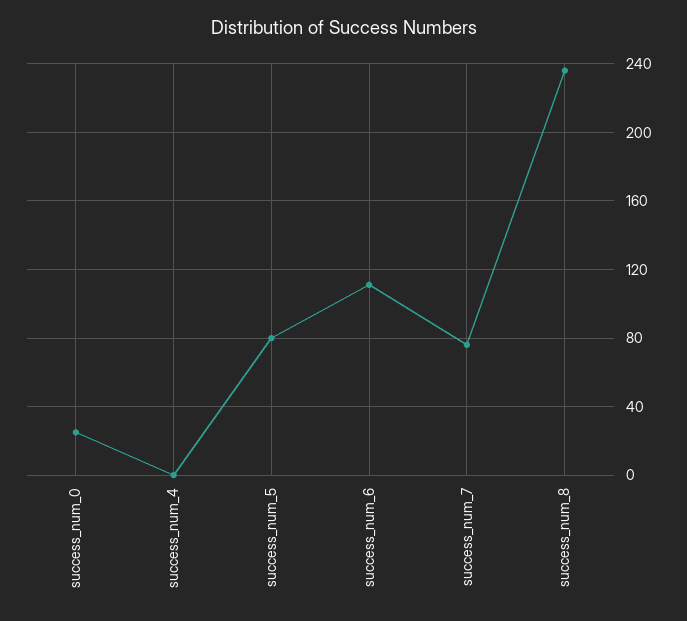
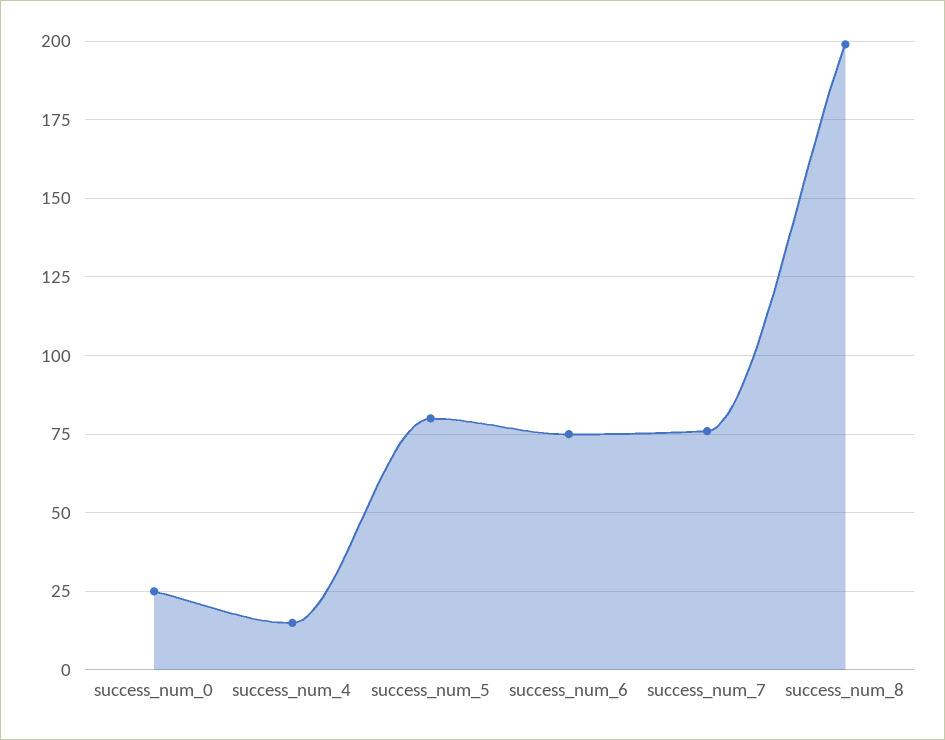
  {
    "success_num_0": 25,
-   "success_num_4": 0,
+   "success_num_4": 15,
    "success_num_5": 80,
-   "success_num_6": 110,
+   "success_num_6": 75,
    "success_num_7": 75,
-   "success_num_8": 235
+   "success_num_8": 200
  }

